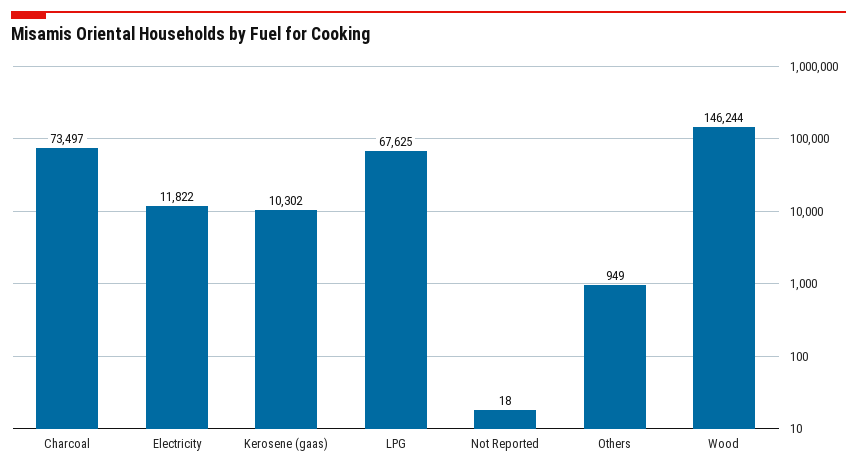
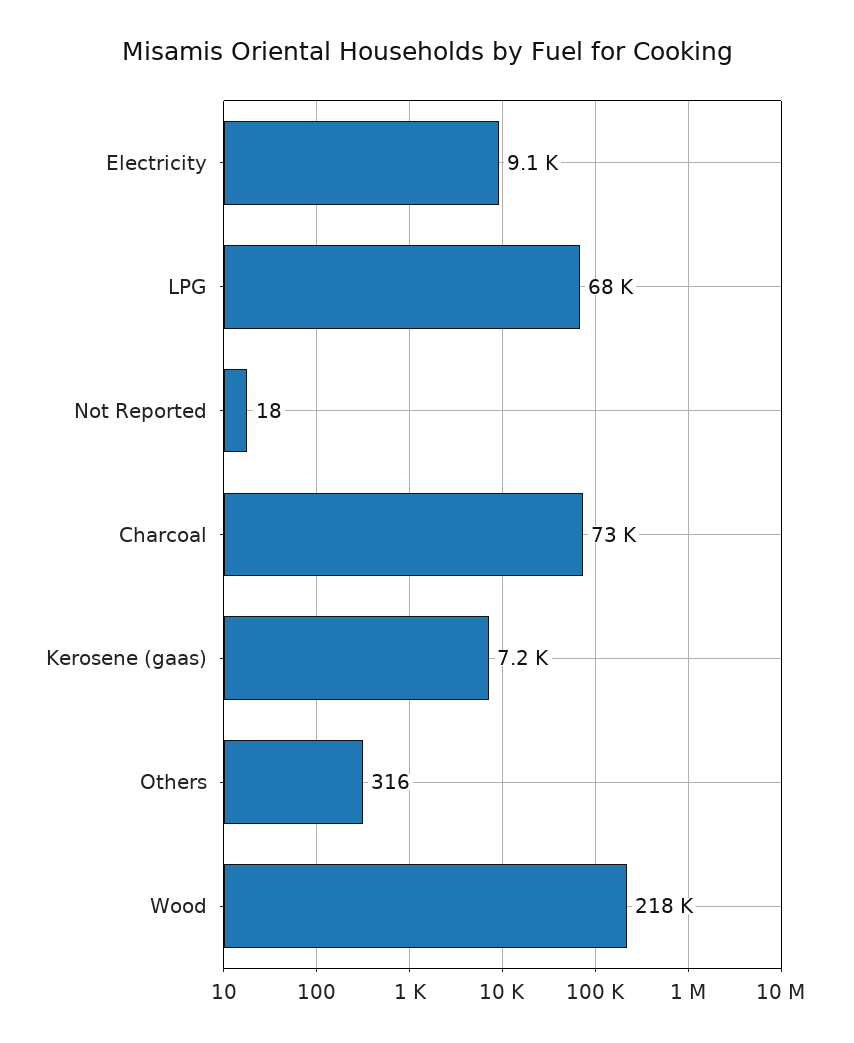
  {
    "Charcoal": 73497,
-   "Electricity": 11822,
+   "Electricity": 9100,
-   "Kerosene (gaas)": 10302,
+   "Kerosene (gaas)": 7200,
    "LPG": 67625,
    "Not Reported": 18,
-   "Others": 949,
+   "Others": 316,
-   "Wood": 146244
+   "Wood": 218000
  }

